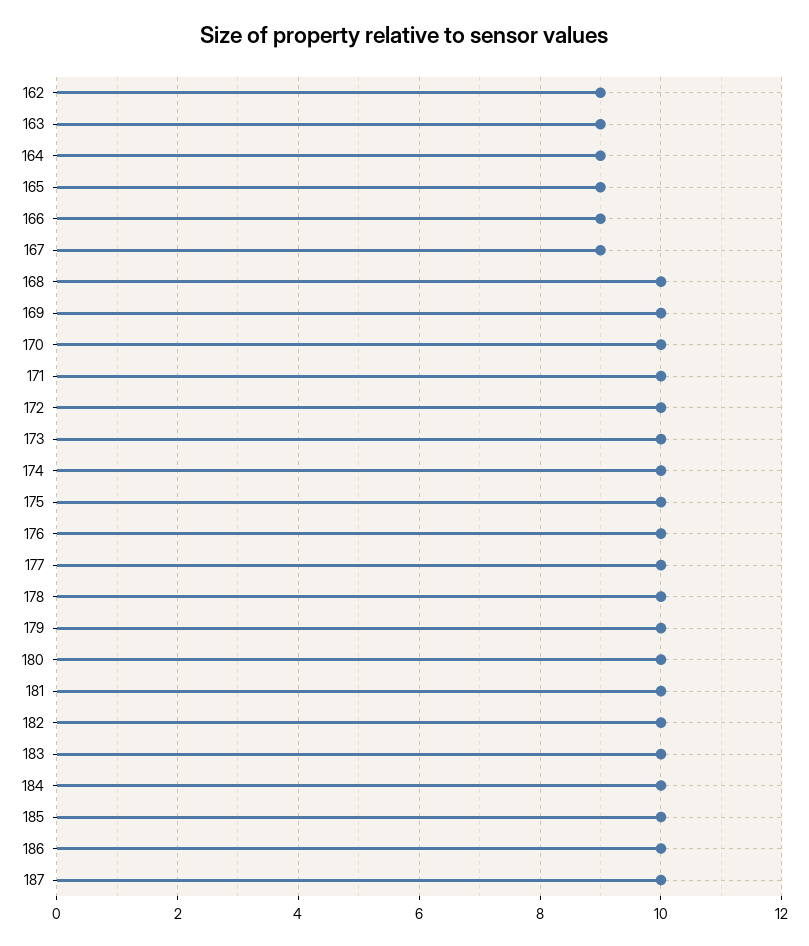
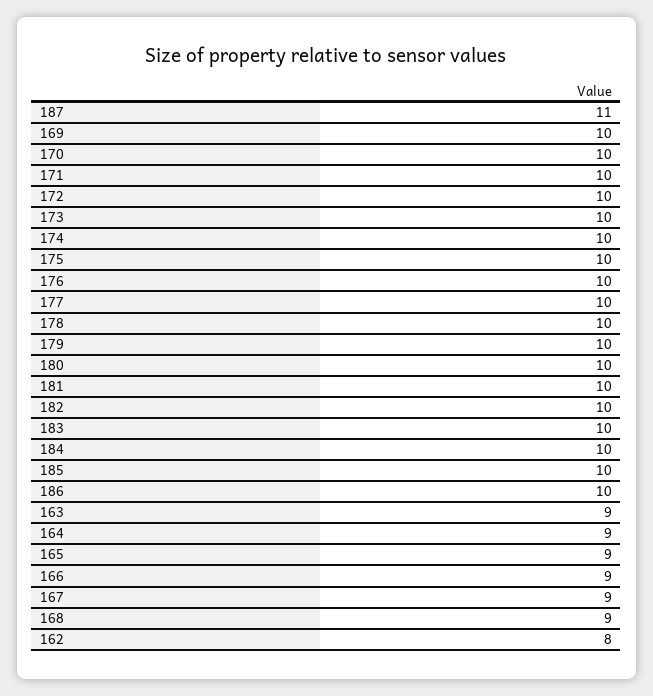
  {
-   "162": 9,
+   "162": 8,
    "163": 9,
    "164": 9,
    "165": 9,
    "166": 9,
    "167": 9,
-   "168": 10,
+   "168": 9,
    "169": 10,
    "170": 10,
    "171": 10,
    "172": 10,
    "173": 10,
    "174": 10,
    "175": 10,
    "176": 10,
    "177": 10,
    "178": 10,
    "179": 10,
    "180": 10,
    "181": 10,
    "182": 10,
    "183": 10,
    "184": 10,
    "185": 10,
    "186": 10,
-   "187": 10
+   "187": 11
  }

